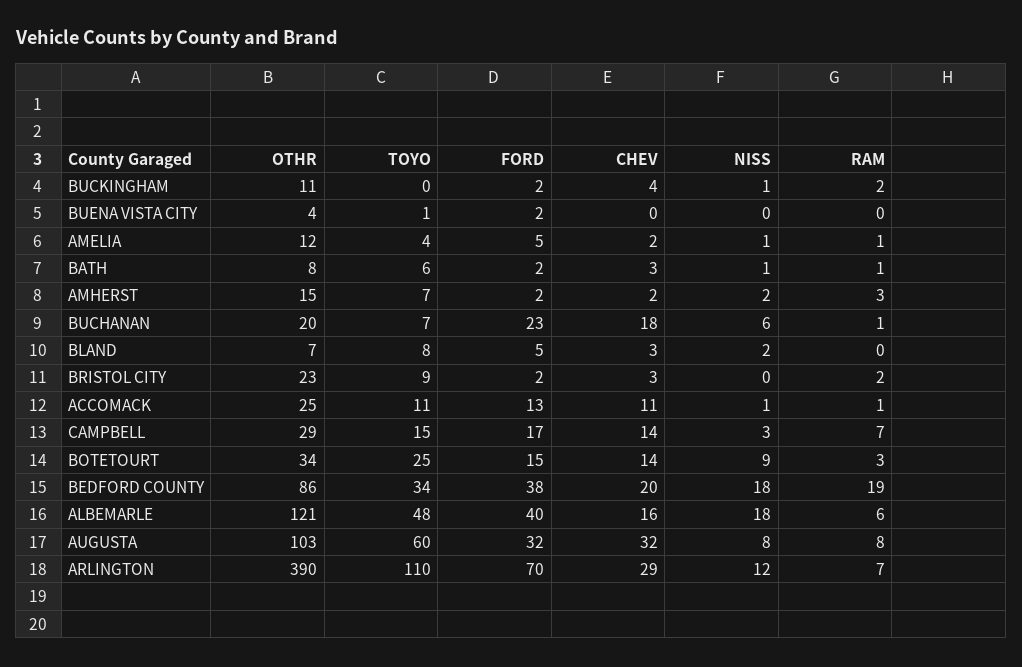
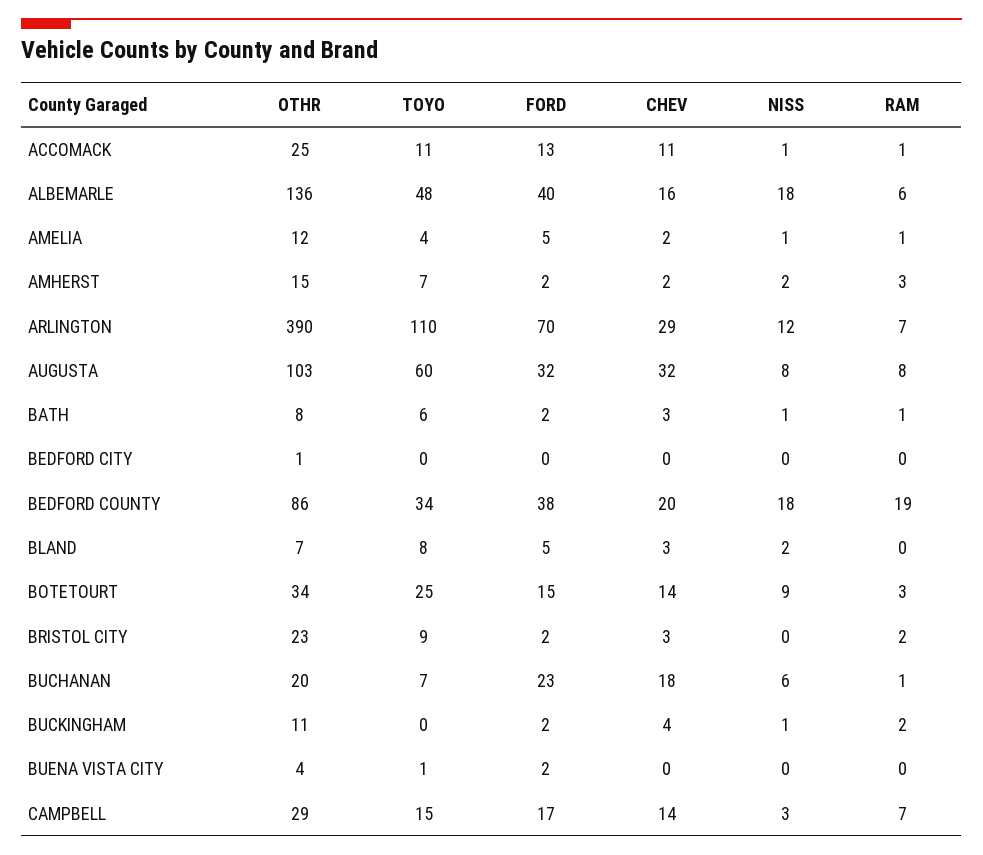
  {
    "OTHR": {
      "BUCKINGHAM": 11,
      "BUENA VISTA CITY": 4,
      "AMELIA": 12,
      "BATH": 8,
      "AMHERST": 15,
      "BUCHANAN": 20,
      "BLAND": 7,
      "BRISTOL CITY": 23,
      "ACCOMACK": 25,
      "CAMPBELL": 29,
      "BOTETOURT": 34,
      "BEDFORD COUNTY": 86,
-     "ALBEMARLE": 121,
+     "ALBEMARLE": 136,
      "AUGUSTA": 103,
-     "ARLINGTON": 390
+     "ARLINGTON": 390,
+     "BEDFORD CITY": 1
    },
    "TOYO": {
      "BUCKINGHAM": 0,
      "BUENA VISTA CITY": 1,
      "AMELIA": 4,
      "BATH": 6,
      "AMHERST": 7,
      "BUCHANAN": 7,
      "BLAND": 8,
      "BRISTOL CITY": 9,
      "ACCOMACK": 11,
      "CAMPBELL": 15,
      "BOTETOURT": 25,
      "BEDFORD COUNTY": 34,
      "ALBEMARLE": 48,
      "AUGUSTA": 60,
-     "ARLINGTON": 110
+     "ARLINGTON": 110,
+     "BEDFORD CITY": 0
    },
    "FORD": {
      "BUCKINGHAM": 2,
      "BUENA VISTA CITY": 2,
      "AMELIA": 5,
      "BATH": 2,
      "AMHERST": 2,
      "BUCHANAN": 23,
      "BLAND": 5,
      "BRISTOL CITY": 2,
      "ACCOMACK": 13,
      "CAMPBELL": 17,
      "BOTETOURT": 15,
      "BEDFORD COUNTY": 38,
      "ALBEMARLE": 40,
      "AUGUSTA": 32,
-     "ARLINGTON": 70
+     "ARLINGTON": 70,
+     "BEDFORD CITY": 0
    },
    "CHEV": {
      "BUCKINGHAM": 4,
      "BUENA VISTA CITY": 0,
      "AMELIA": 2,
      "BATH": 3,
      "AMHERST": 2,
      "BUCHANAN": 18,
      "BLAND": 3,
      "BRISTOL CITY": 3,
      "ACCOMACK": 11,
      "CAMPBELL": 14,
      "BOTETOURT": 14,
      "BEDFORD COUNTY": 20,
      "ALBEMARLE": 16,
      "AUGUSTA": 32,
-     "ARLINGTON": 29
+     "ARLINGTON": 29,
+     "BEDFORD CITY": 0
    },
    "NISS": {
      "BUCKINGHAM": 1,
      "BUENA VISTA CITY": 0,
      "AMELIA": 1,
      "BATH": 1,
      "AMHERST": 2,
      "BUCHANAN": 6,
      "BLAND": 2,
      "BRISTOL CITY": 0,
      "ACCOMACK": 1,
      "CAMPBELL": 3,
      "BOTETOURT": 9,
      "BEDFORD COUNTY": 18,
      "ALBEMARLE": 18,
      "AUGUSTA": 8,
-     "ARLINGTON": 12
+     "ARLINGTON": 12,
+     "BEDFORD CITY": 0
    },
    "RAM": {
      "BUCKINGHAM": 2,
      "BUENA VISTA CITY": 0,
      "AMELIA": 1,
      "BATH": 1,
      "AMHERST": 3,
      "BUCHANAN": 1,
      "BLAND": 0,
      "BRISTOL CITY": 2,
      "ACCOMACK": 1,
      "CAMPBELL": 7,
      "BOTETOURT": 3,
      "BEDFORD COUNTY": 19,
      "ALBEMARLE": 6,
      "AUGUSTA": 8,
-     "ARLINGTON": 7
+     "ARLINGTON": 7,
+     "BEDFORD CITY": 0
    }
  }

